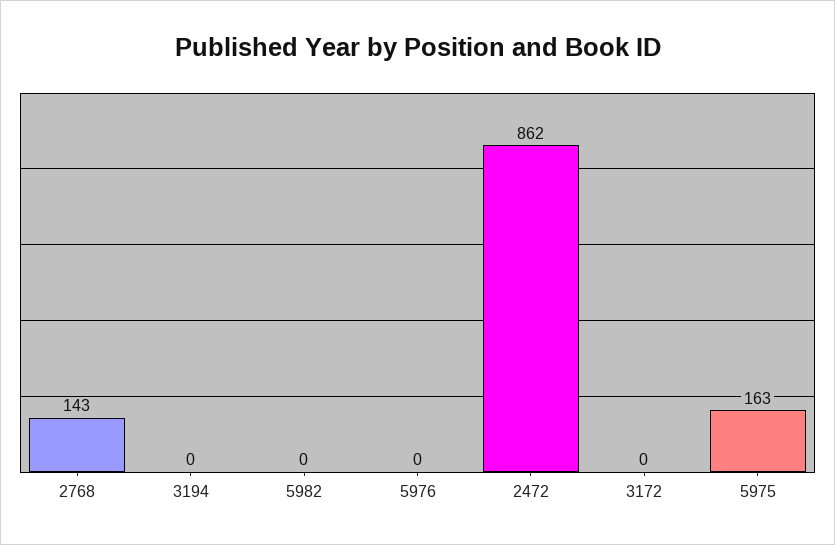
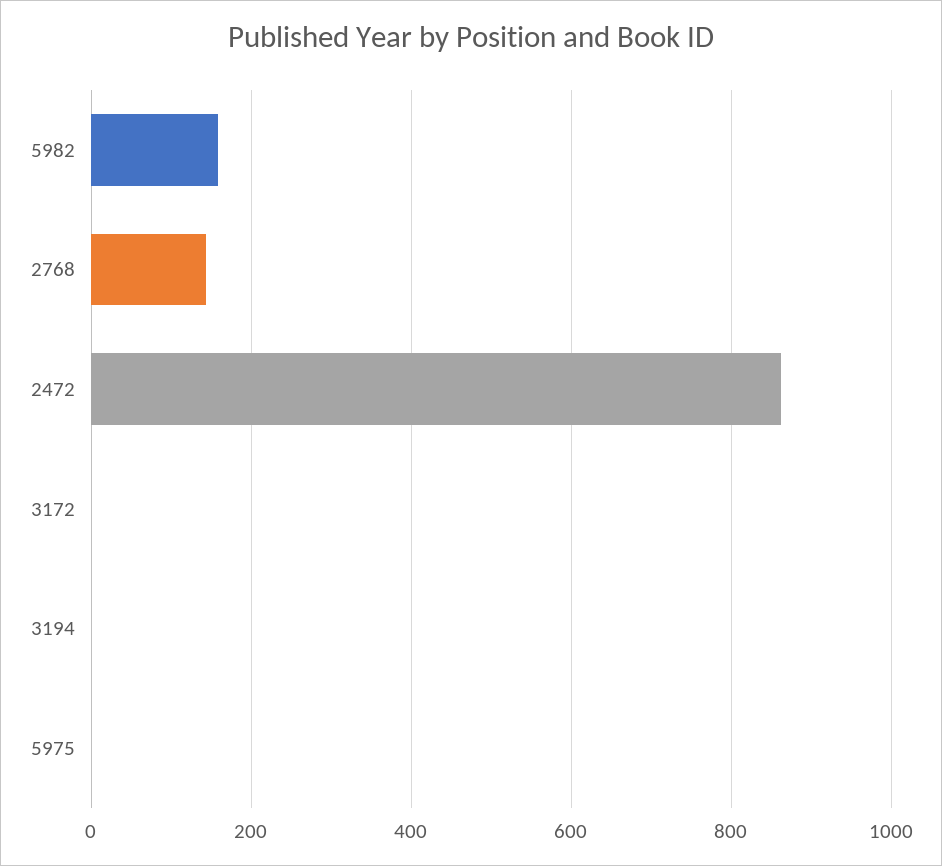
  {
    "2768": 143,
    "3194": 0,
-   "5982": 0,
+   "5982": 160,
-   "5976": 0,
    "2472": 862,
    "3172": 0,
-   "5975": 163
+   "5975": 0
  }

